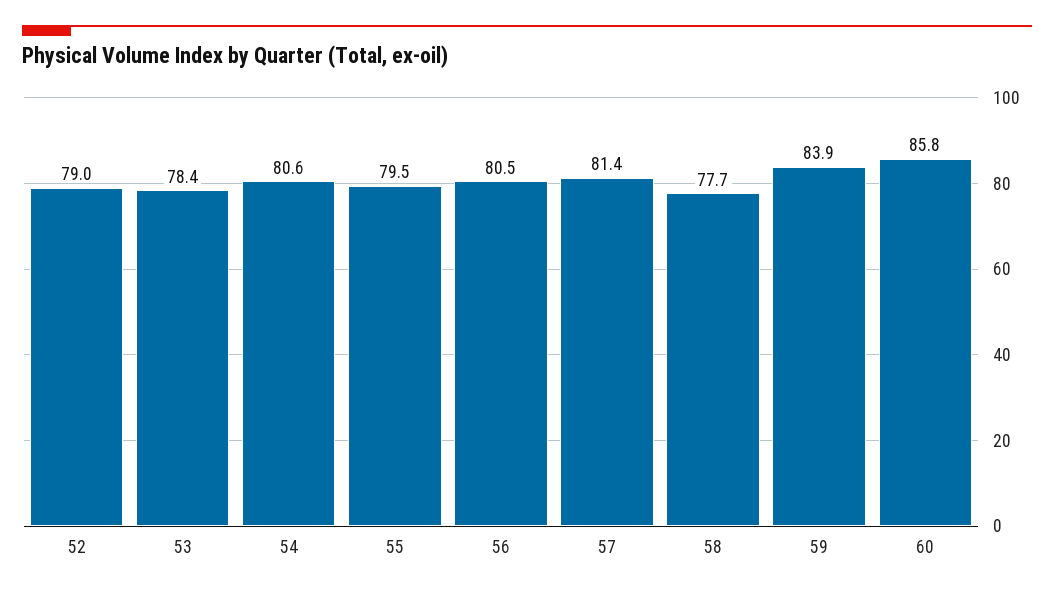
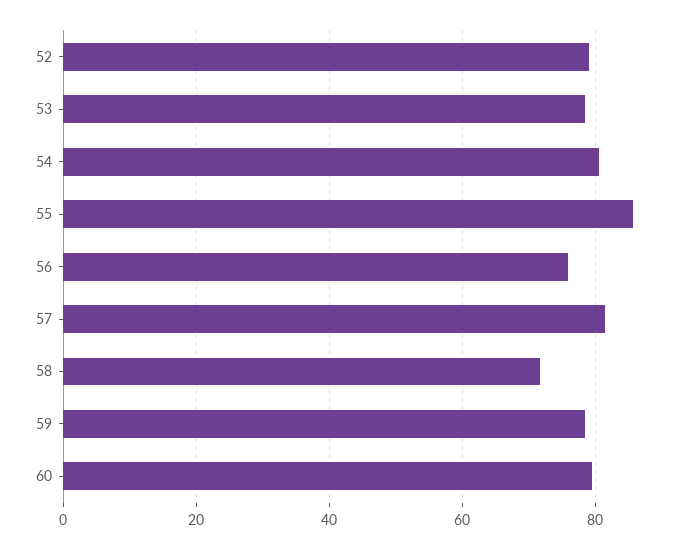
  {
    "52": 79,
    "53": 78.4,
    "54": 80.6,
-   "55": 79.5,
+   "55": 86,
-   "56": 80.5,
+   "56": 76,
    "57": 81.4,
-   "58": 77.7,
+   "58": 72,
-   "59": 83.9,
+   "59": 78,
-   "60": 85.8
+   "60": 80
  }

